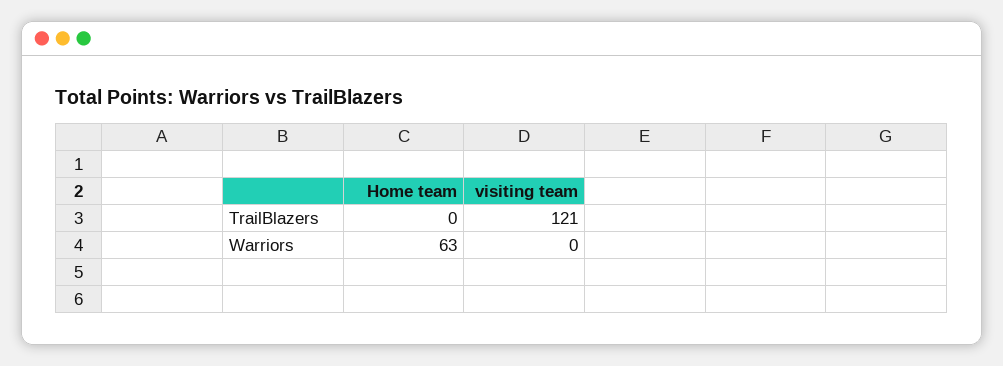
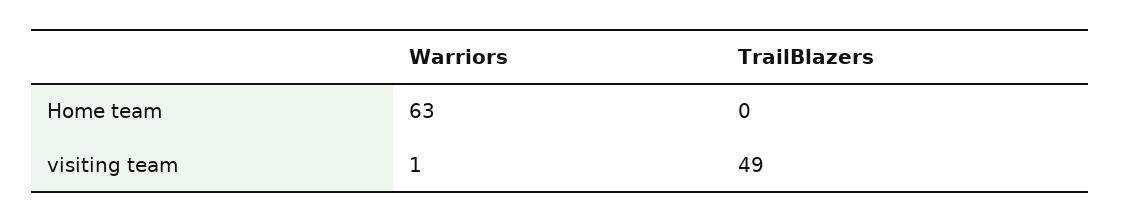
  {
    "Home team": {
      "TrailBlazers": 0,
      "Warriors": 63
    },
    "visiting team": {
-     "TrailBlazers": 121,
+     "TrailBlazers": 49,
-     "Warriors": 0
+     "Warriors": 1
    }
  }

